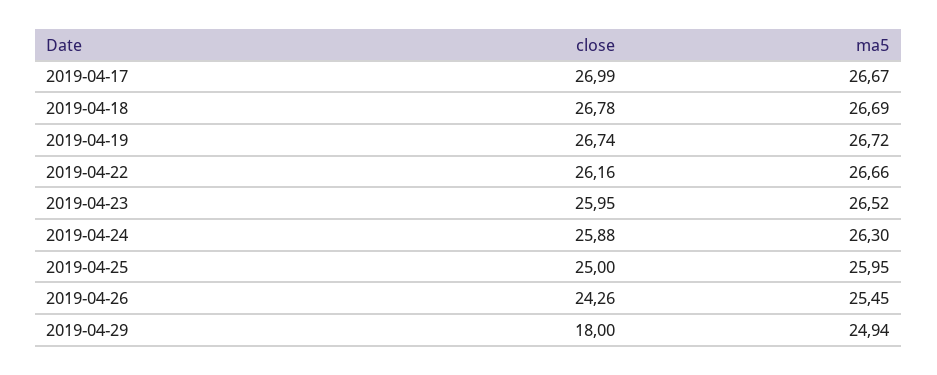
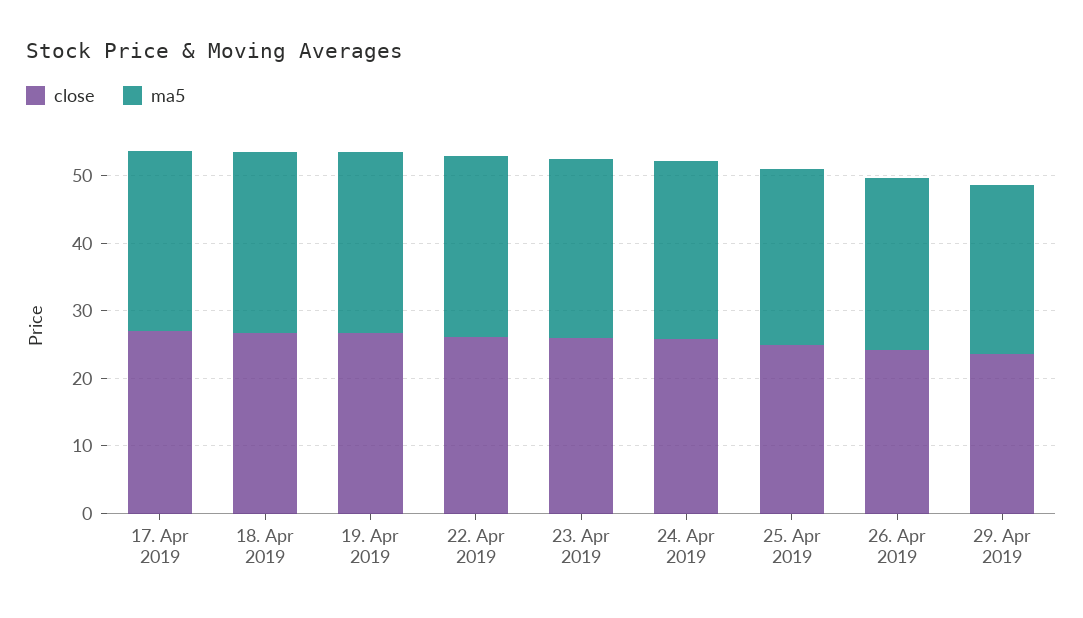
  {
    "close": {
      "2019-04-17": 26.99,
      "2019-04-18": 26.78,
      "2019-04-19": 26.74,
      "2019-04-22": 26.16,
      "2019-04-23": 25.95,
      "2019-04-24": 25.88,
      "2019-04-25": 25,
      "2019-04-26": 24.26,
-     "2019-04-29": 18
+     "2019-04-29": 24
    },
    "ma5": {
      "2019-04-17": 26.67,
      "2019-04-18": 26.69,
      "2019-04-19": 26.72,
      "2019-04-22": 26.66,
      "2019-04-23": 26.52,
      "2019-04-24": 26.3,
      "2019-04-25": 25.95,
      "2019-04-26": 25.45,
      "2019-04-29": 24.94
    }
  }

